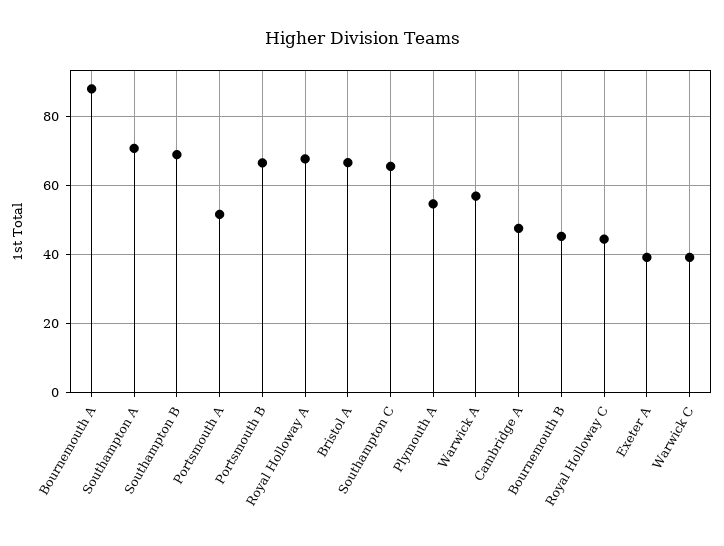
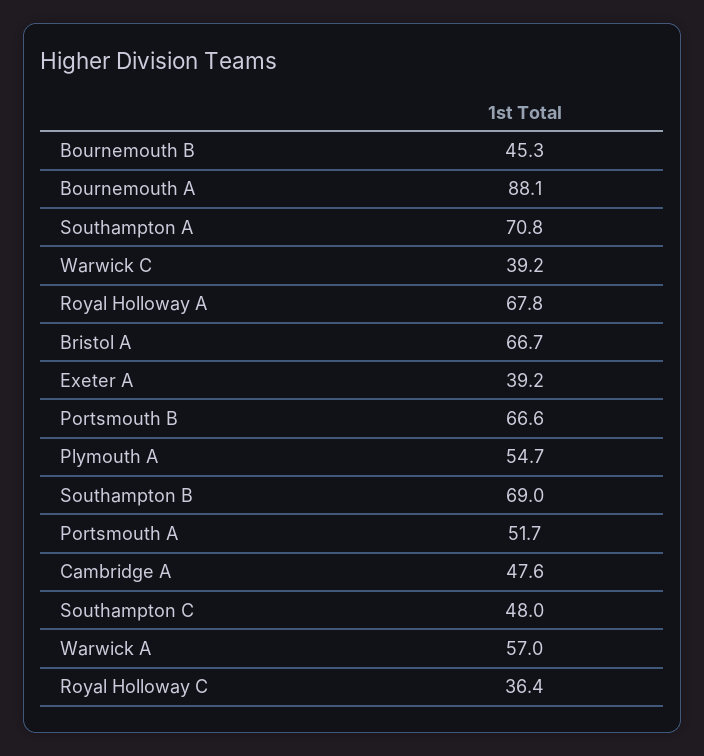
  {
    "Bournemouth A": 88.1,
    "Southampton A": 70.8,
    "Southampton B": 69,
    "Portsmouth A": 51.7,
    "Portsmouth B": 66.6,
    "Royal Holloway A": 67.8,
    "Bristol A": 66.7,
-   "Southampton C": 66,
+   "Southampton C": 48,
    "Plymouth A": 54.7,
    "Warwick A": 57,
    "Cambridge A": 47.6,
    "Bournemouth B": 45.3,
-   "Royal Holloway C": 44,
+   "Royal Holloway C": 36.4,
    "Exeter A": 39.2,
    "Warwick C": 39.2
  }

